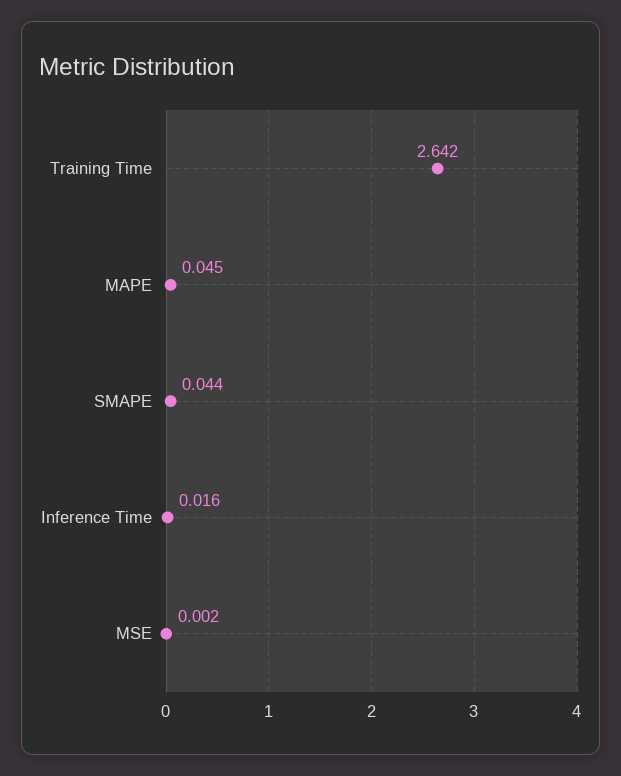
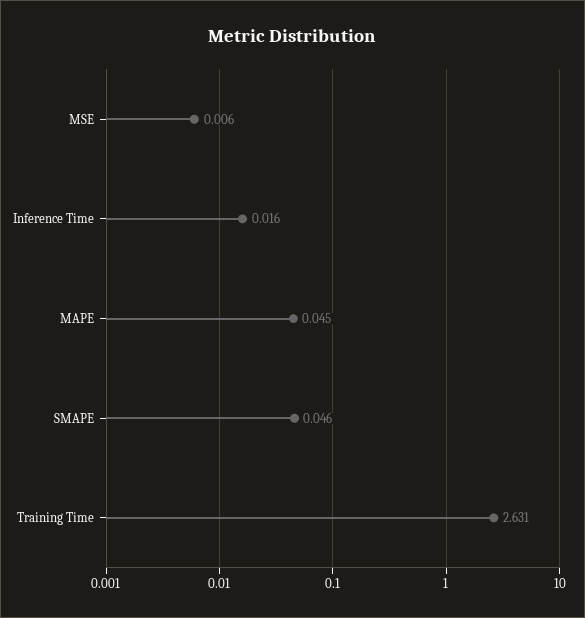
  {
-   "Training Time": 2.642,
+   "Training Time": 2.631,
    "MAPE": 0.045,
-   "SMAPE": 0.044,
+   "SMAPE": 0.046,
    "Inference Time": 0.016,
-   "MSE": 0.002
+   "MSE": 0.006
  }

